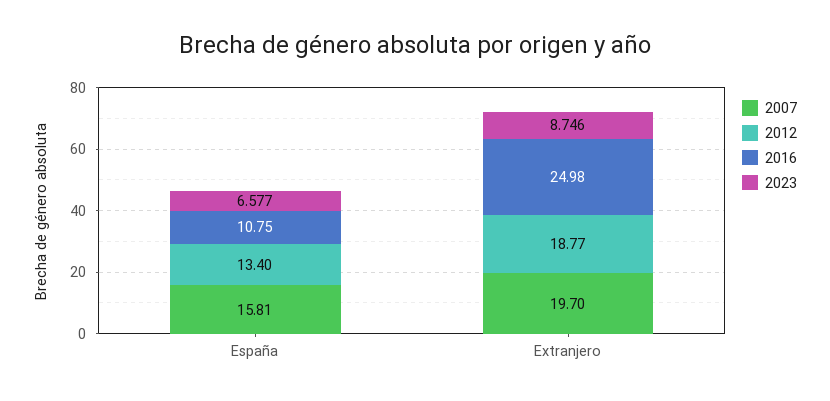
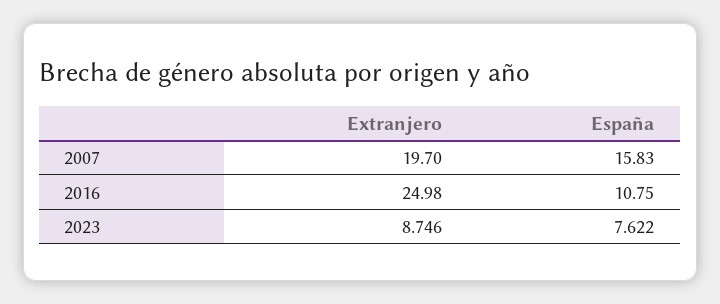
  {
    "2007": {
-     "España": 15.81,
+     "España": 15.83,
      "Extranjero": 19.7
    },
-   "2012": {
-     "España": 13.4,
-     "Extranjero": 18.77
-   },
    "2016": {
      "España": 10.75,
      "Extranjero": 24.98
    },
    "2023": {
-     "España": 6.577,
+     "España": 7.622,
      "Extranjero": 8.746
    }
  }

